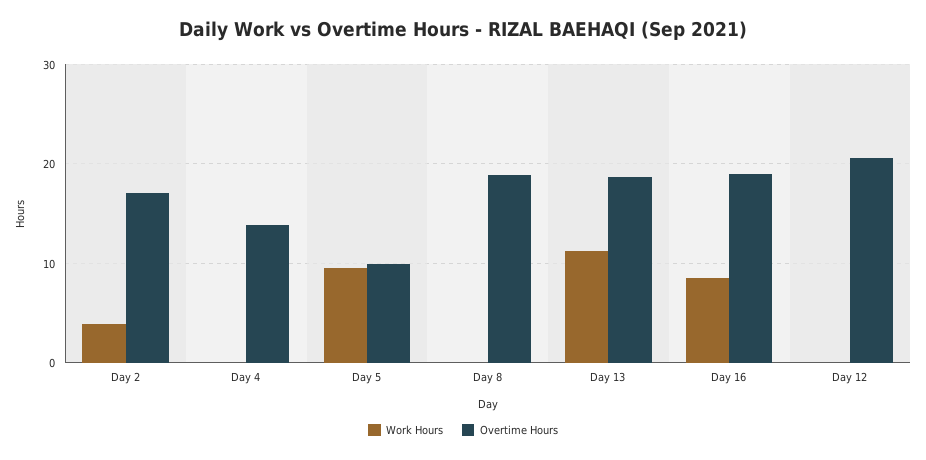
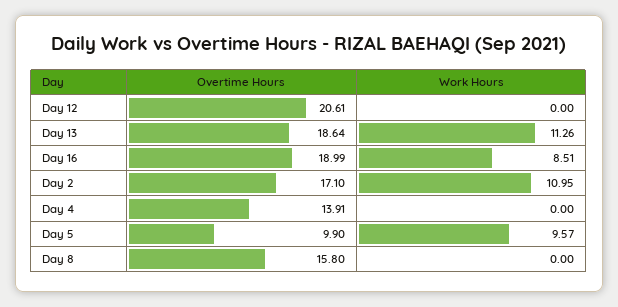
  {
    "Work Hours": {
-     "Day 2": 4,
+     "Day 2": 10.95,
      "Day 4": 0,
      "Day 5": 9.57,
      "Day 8": 0,
      "Day 13": 11.26,
      "Day 16": 8.51,
      "Day 12": 0
    },
    "Overtime Hours": {
      "Day 2": 17.1,
      "Day 4": 13.91,
      "Day 5": 9.9,
-     "Day 8": 19,
+     "Day 8": 15.8,
      "Day 13": 18.64,
      "Day 16": 18.99,
      "Day 12": 20.61
    }
  }

